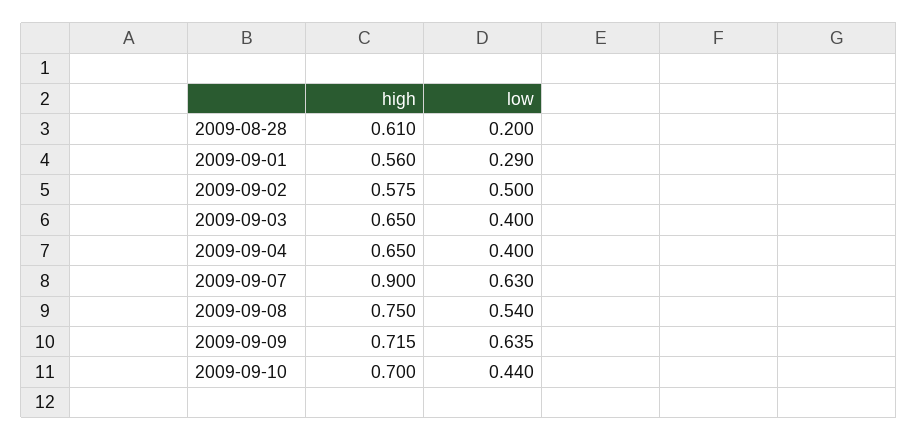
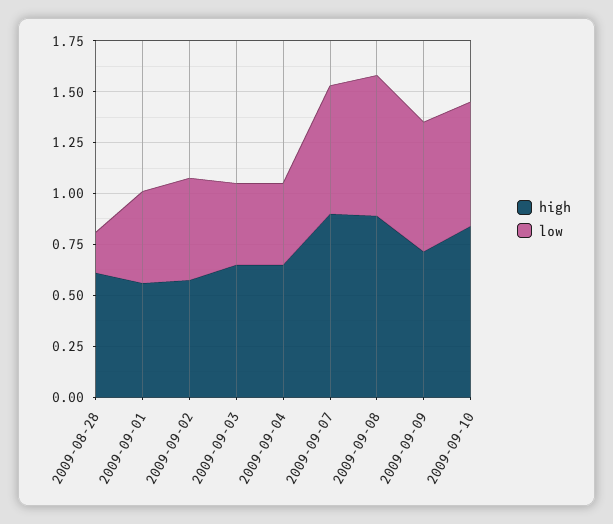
  {
    "high": {
      "2009-08-28": 0.61,
      "2009-09-01": 0.56,
      "2009-09-02": 0.575,
      "2009-09-03": 0.65,
      "2009-09-04": 0.65,
      "2009-09-07": 0.9,
-     "2009-09-08": 0.75,
+     "2009-09-08": 0.9,
      "2009-09-09": 0.715,
-     "2009-09-10": 0.7
+     "2009-09-10": 0.85
    },
    "low": {
      "2009-08-28": 0.2,
-     "2009-09-01": 0.29,
+     "2009-09-01": 0.45,
      "2009-09-02": 0.5,
      "2009-09-03": 0.4,
      "2009-09-04": 0.4,
      "2009-09-07": 0.63,
-     "2009-09-08": 0.54,
+     "2009-09-08": 0.7,
      "2009-09-09": 0.635,
-     "2009-09-10": 0.44
+     "2009-09-10": 0.6
    }
  }

